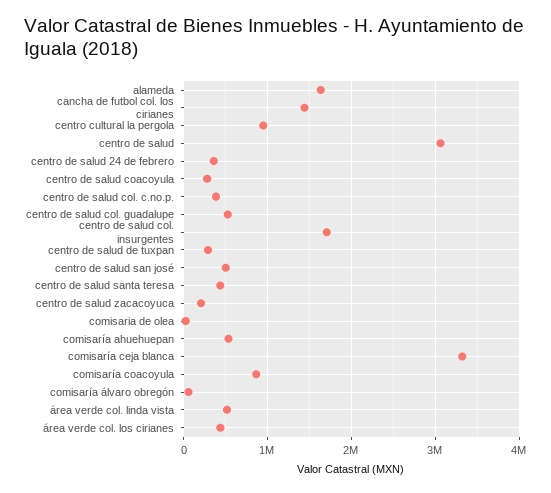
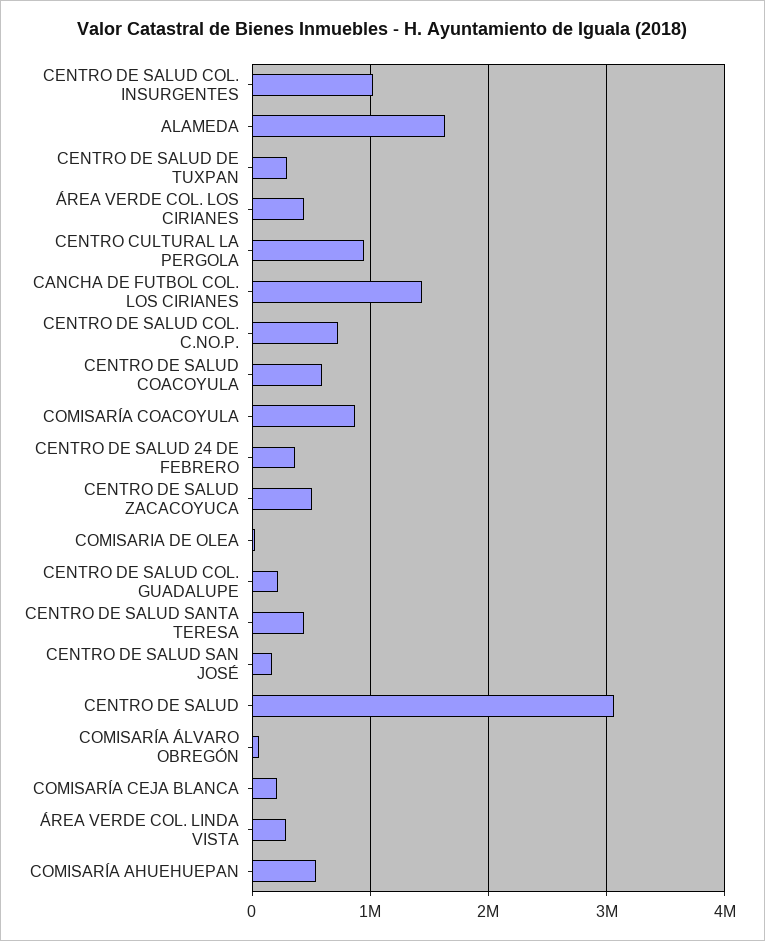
  {
    "alameda": 1600000,
    "cancha de futbol col. los cirianes": 1400000,
    "centro cultural la pergola": 900000,
    "centro de salud": 3100000,
    "centro de salud 24 de febrero": 400000,
-   "centro de salud coacoyula": 300000,
+   "centro de salud coacoyula": 600000,
-   "centro de salud col. c.no.p.": 400000,
+   "centro de salud col. c.no.p.": 700000,
-   "centro de salud col. guadalupe": 500000,
+   "centro de salud col. guadalupe": 200000,
-   "centro de salud col. insurgentes": 1700000,
+   "centro de salud col. insurgentes": 1000000,
    "centro de salud de tuxpan": 300000,
-   "centro de salud san josé": 500000,
+   "centro de salud san josé": 200000,
    "centro de salud santa teresa": 400000,
-   "centro de salud zacacoyuca": 200000,
+   "centro de salud zacacoyuca": 500000,
    "comisaria de olea": 0,
    "comisaría ahuehuepan": 500000,
-   "comisaría ceja blanca": 3300000,
+   "comisaría ceja blanca": 200000,
    "comisaría coacoyula": 900000,
    "comisaría álvaro obregón": 100000,
-   "área verde col. linda vista": 500000,
+   "área verde col. linda vista": 300000,
    "área verde col. los cirianes": 400000
  }

